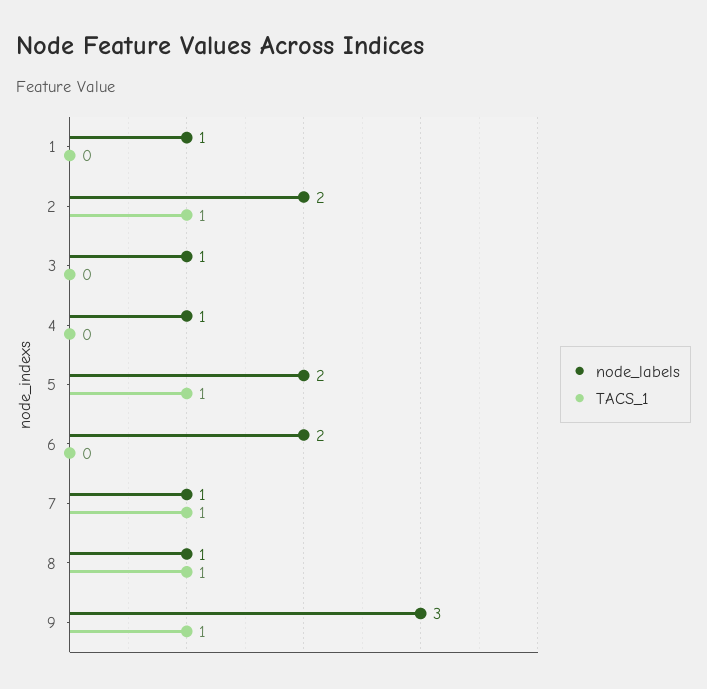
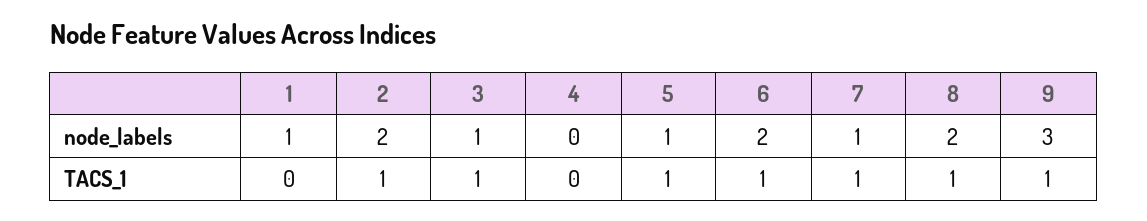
  {
    "node_labels": {
      "1": 1,
      "2": 2,
      "3": 1,
-     "4": 1,
+     "4": 0,
-     "5": 2,
+     "5": 1,
      "6": 2,
      "7": 1,
-     "8": 1,
+     "8": 2,
      "9": 3
    },
    "TACS_1": {
      "1": 0,
      "2": 1,
-     "3": 0,
+     "3": 1,
      "4": 0,
      "5": 1,
-     "6": 0,
+     "6": 1,
      "7": 1,
      "8": 1,
      "9": 1
    }
  }

